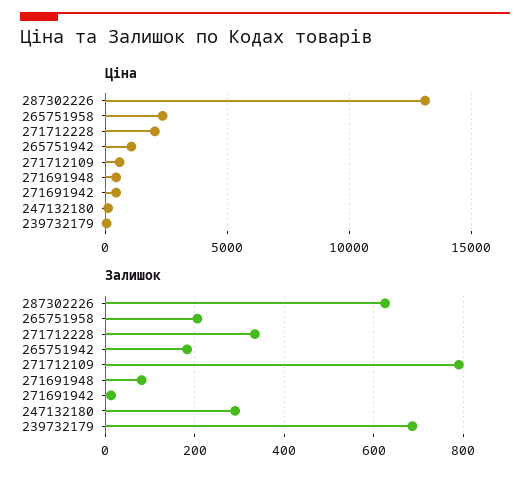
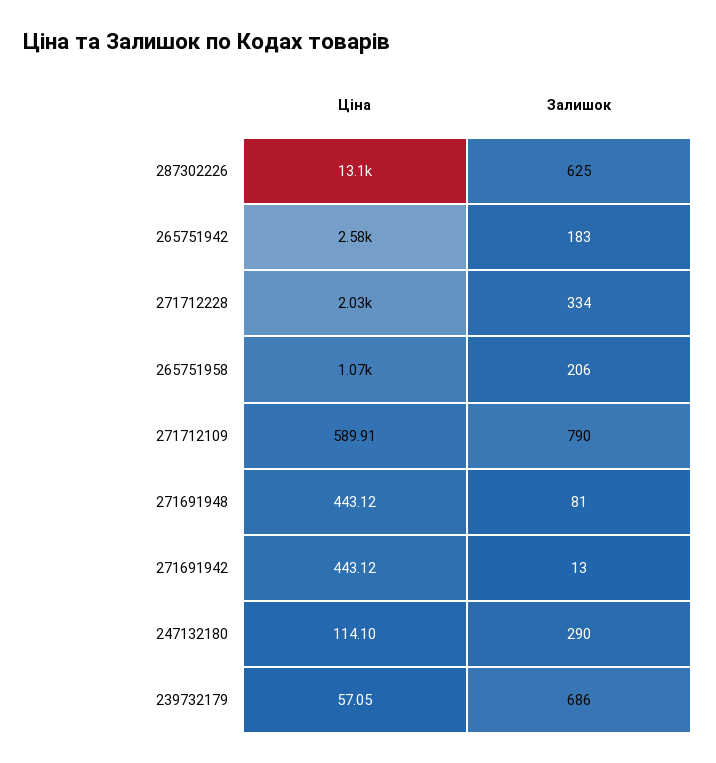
  {
    "Ціна": {
      "287302226": 13100,
-     "265751958": 2500,
+     "265751958": 1070,
      "271712228": 2030,
-     "265751942": 1000,
+     "265751942": 2580,
      "271712109": 589.91,
      "271691948": 443.12,
      "271691942": 443.12,
      "247132180": 114.1,
      "239732179": 57.05
    },
    "Залишок": {
      "287302226": 625,
      "265751958": 206,
      "271712228": 334,
      "265751942": 183,
      "271712109": 790,
      "271691948": 81,
      "271691942": 13,
      "247132180": 290,
      "239732179": 686
    }
  }

